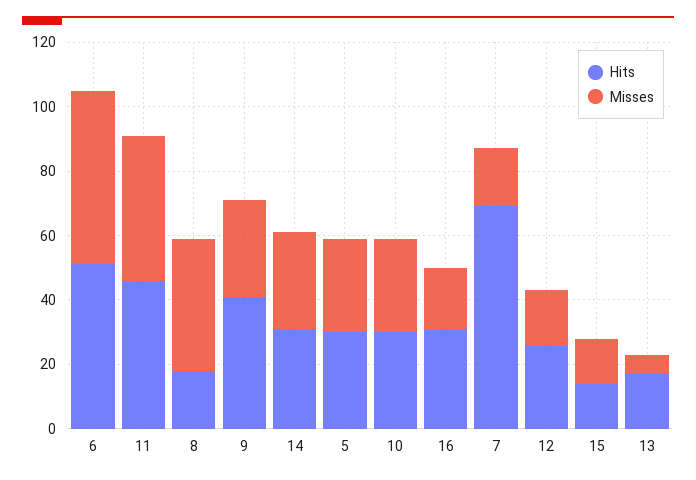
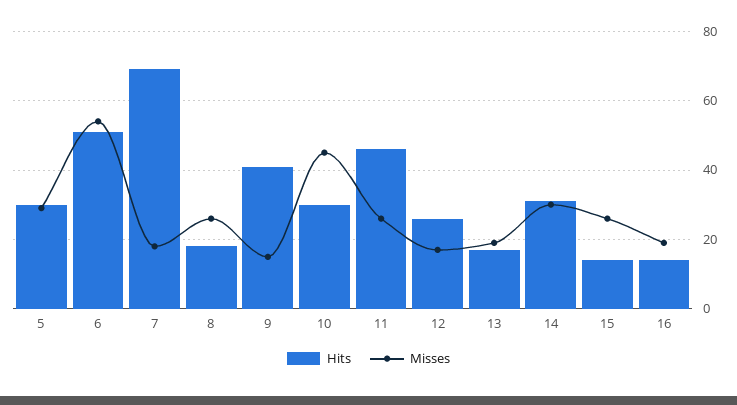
  {
    "Hits": {
      "6": 50,
      "11": 45,
      "8": 20,
      "9": 40,
      "14": 30,
      "5": 30,
      "10": 30,
-     "16": 30,
+     "16": 15,
      "7": 70,
      "12": 25,
      "15": 15,
      "13": 15
    },
    "Misses": {
      "6": 55,
-     "11": 45,
+     "11": 25,
-     "8": 40,
+     "8": 25,
-     "9": 30,
+     "9": 15,
      "14": 30,
      "5": 30,
-     "10": 30,
+     "10": 45,
      "16": 20,
      "7": 20,
      "12": 15,
-     "15": 15,
+     "15": 25,
-     "13": 5
+     "13": 20
    }
  }

